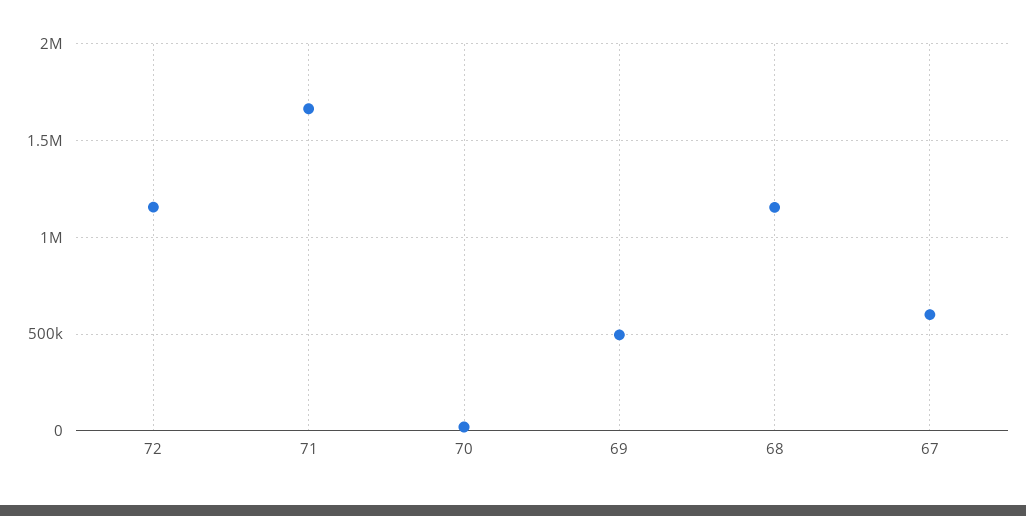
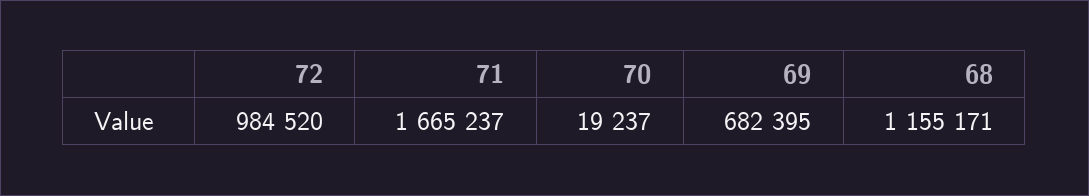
  {
-   "72": 1150000,
+   "72": 984520,
    "71": 1665237,
    "70": 19237,
-   "69": 500000,
+   "69": 682395,
-   "68": 1155171,
+   "68": 1155171
-   "67": 600000
  }

